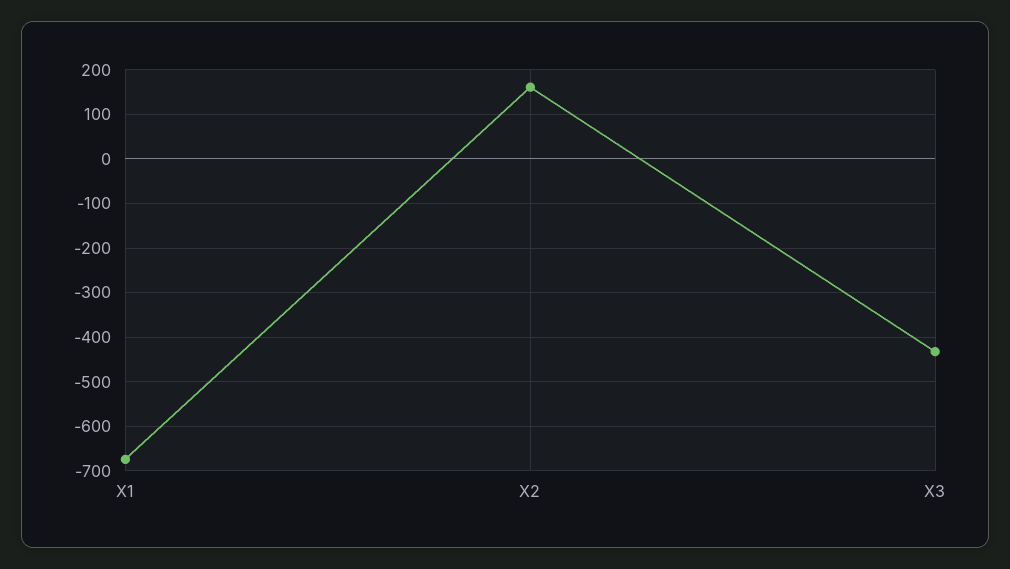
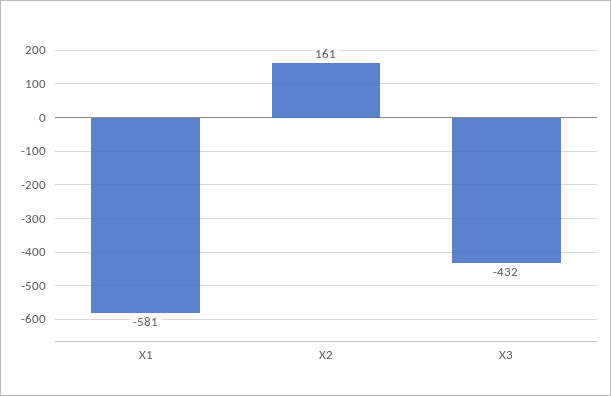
  {
-   "X1": -680,
+   "X1": -581,
    "X2": 161,
    "X3": -432
  }

